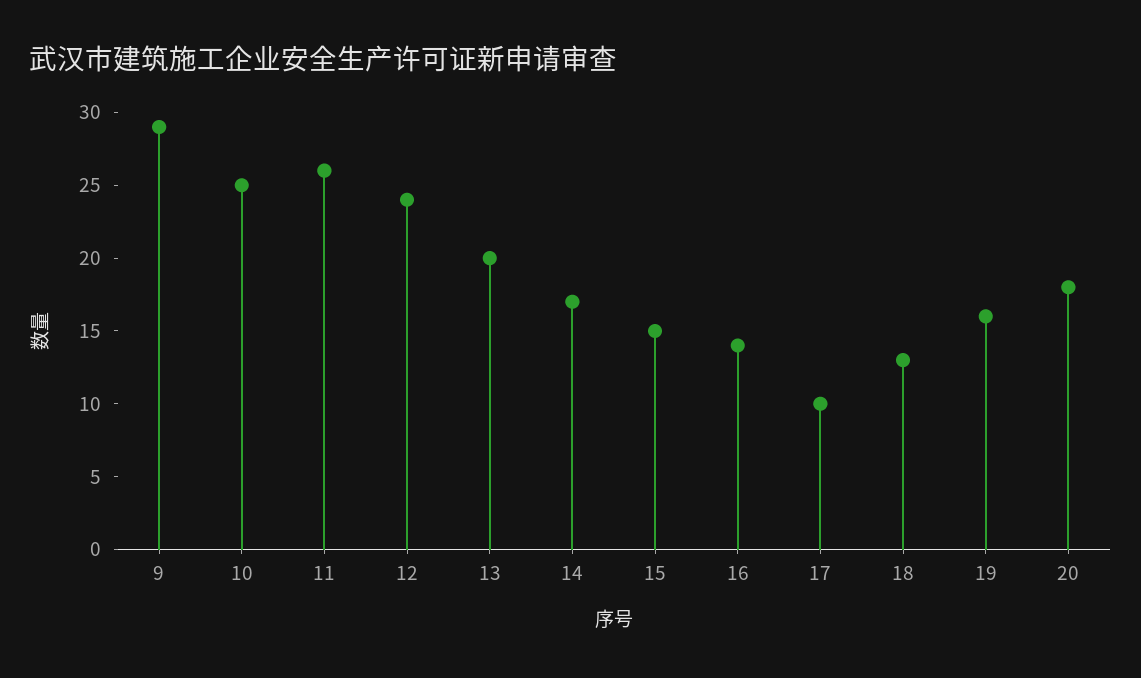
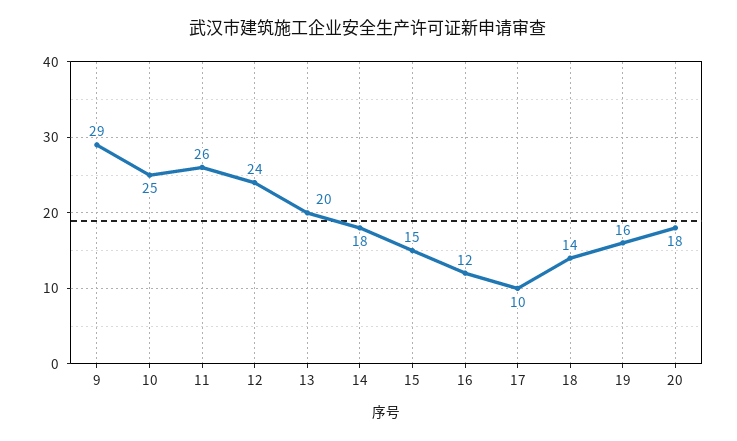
  {
    "9": 29,
    "10": 25,
    "11": 26,
    "12": 24,
    "13": 20,
-   "14": 17,
+   "14": 18,
    "15": 15,
-   "16": 14,
+   "16": 12,
    "17": 10,
-   "18": 13,
+   "18": 14,
    "19": 16,
    "20": 18
  }

